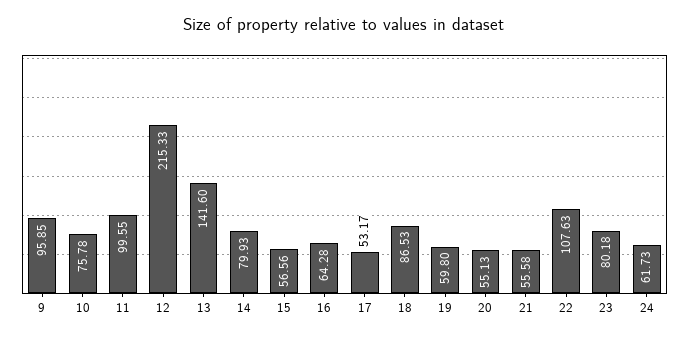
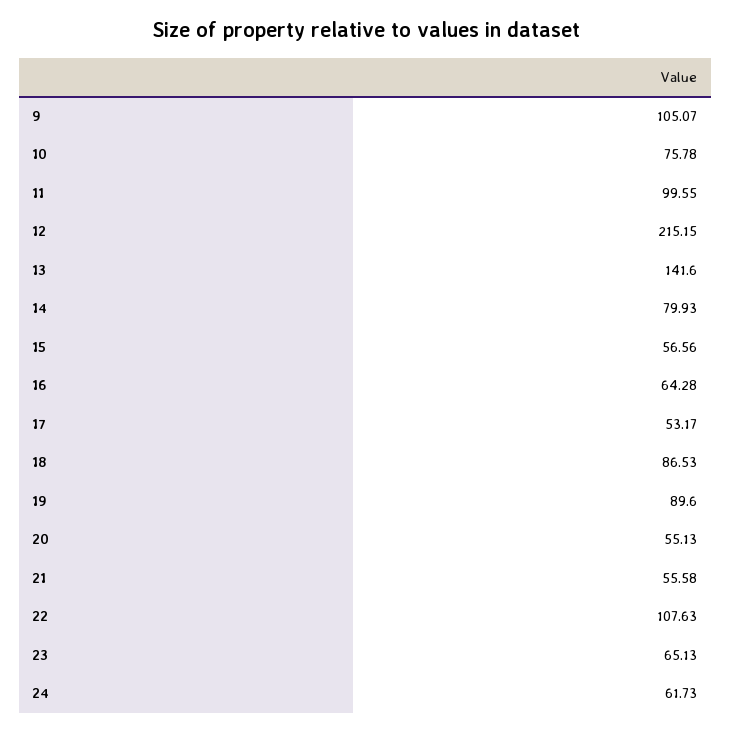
  {
-   "9": 95.85,
+   "9": 105.07,
    "10": 75.78,
    "11": 99.55,
-   "12": 215.33,
+   "12": 215.15,
    "13": 141.6,
    "14": 79.93,
    "15": 56.56,
    "16": 64.28,
    "17": 53.17,
    "18": 86.53,
-   "19": 59.8,
+   "19": 89.6,
    "20": 55.13,
    "21": 55.58,
    "22": 107.63,
-   "23": 80.18,
+   "23": 65.13,
    "24": 61.73
  }

